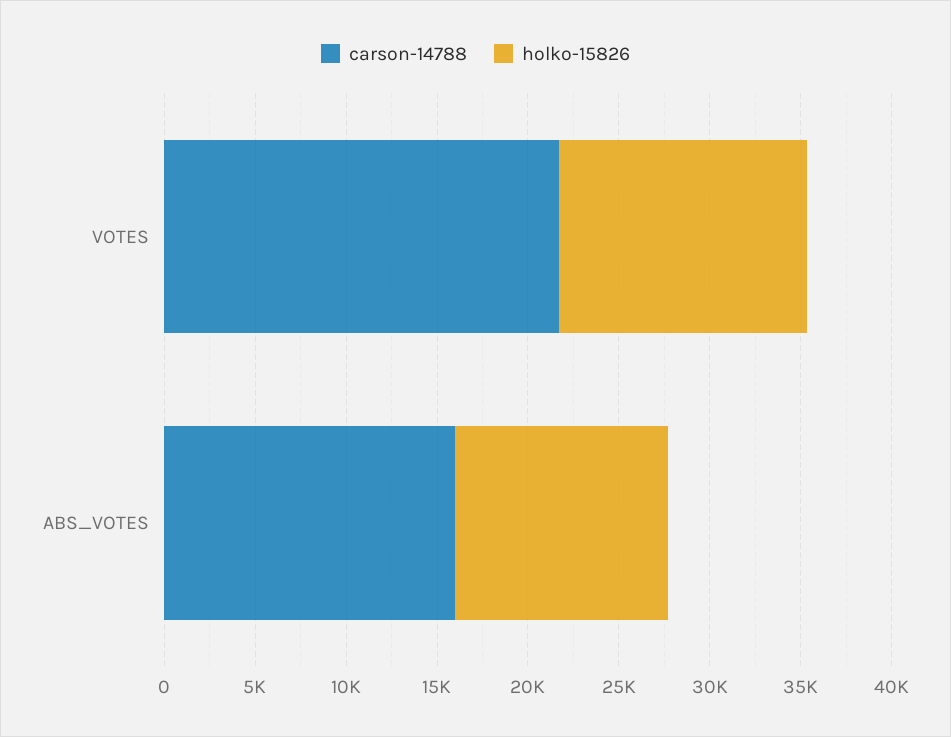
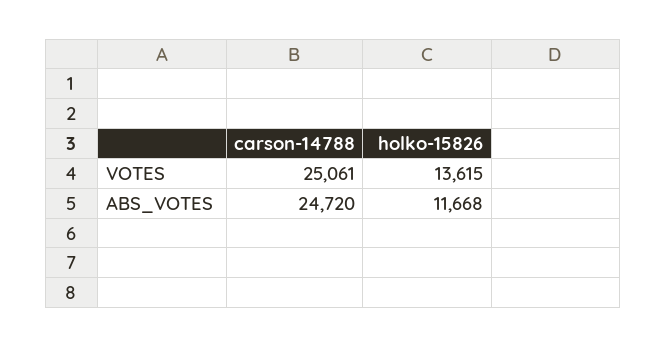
  {
    "carson-14788": {
-     "VOTES": 22000,
+     "VOTES": 25061,
-     "ABS_VOTES": 16000
+     "ABS_VOTES": 24720
    },
    "holko-15826": {
      "VOTES": 13615,
      "ABS_VOTES": 11668
    }
  }

